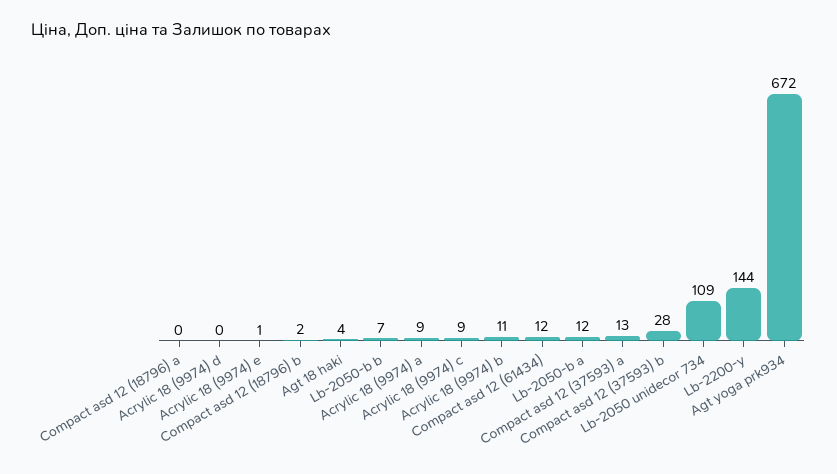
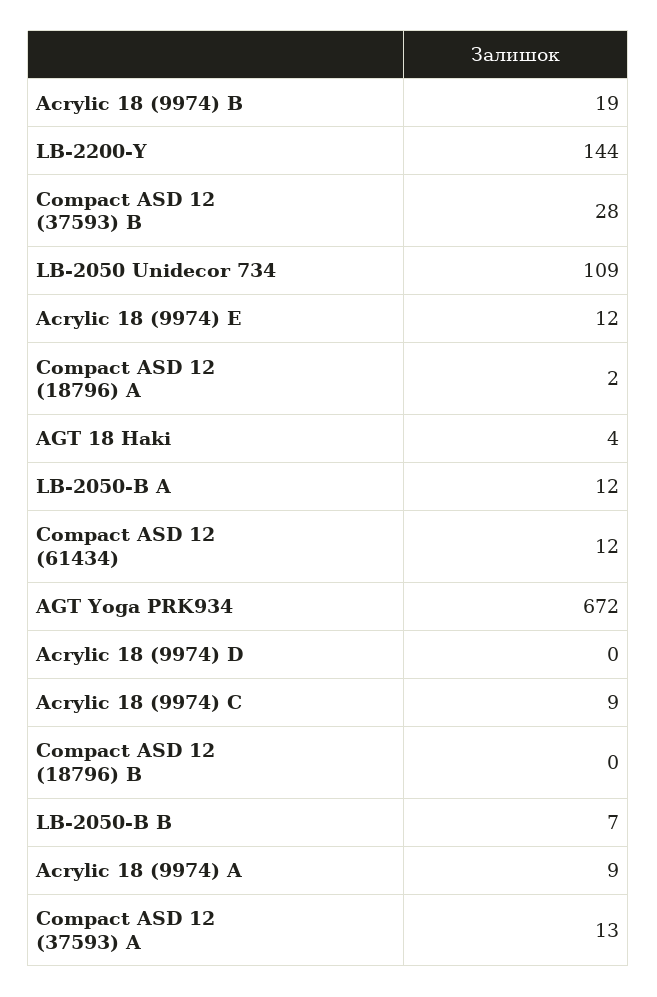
  {
-   "Compact asd 12 (18796) a": 0,
+   "Compact asd 12 (18796) a": 2,
    "Acrylic 18 (9974) d": 0,
-   "Acrylic 18 (9974) e": 1,
+   "Acrylic 18 (9974) e": 12,
-   "Compact asd 12 (18796) b": 2,
+   "Compact asd 12 (18796) b": 0,
    "Agt 18 haki": 4,
    "Lb-2050-b b": 7,
    "Acrylic 18 (9974) a": 9,
    "Acrylic 18 (9974) c": 9,
-   "Acrylic 18 (9974) b": 11,
+   "Acrylic 18 (9974) b": 19,
    "Compact asd 12 (61434)": 12,
    "Lb-2050-b a": 12,
    "Compact asd 12 (37593) a": 13,
    "Compact asd 12 (37593) b": 28,
    "Lb-2050 unidecor 734": 109,
    "Lb-2200-y": 144,
    "Agt yoga prk934": 672
  }

